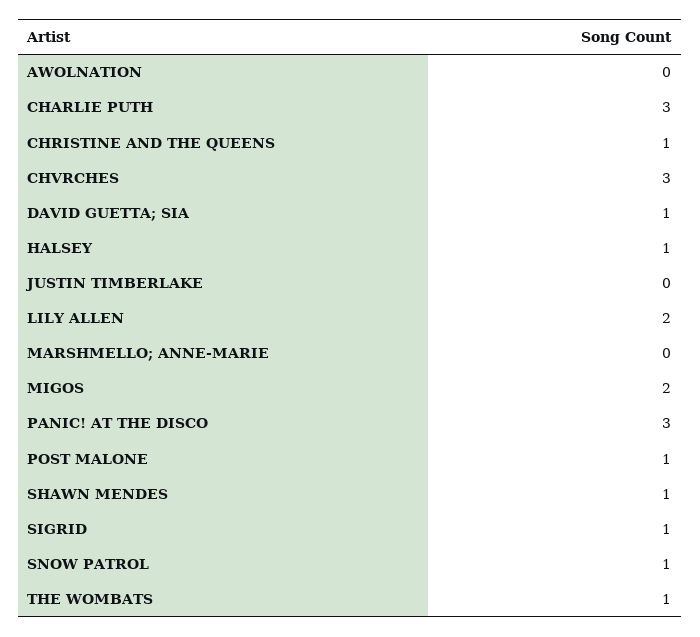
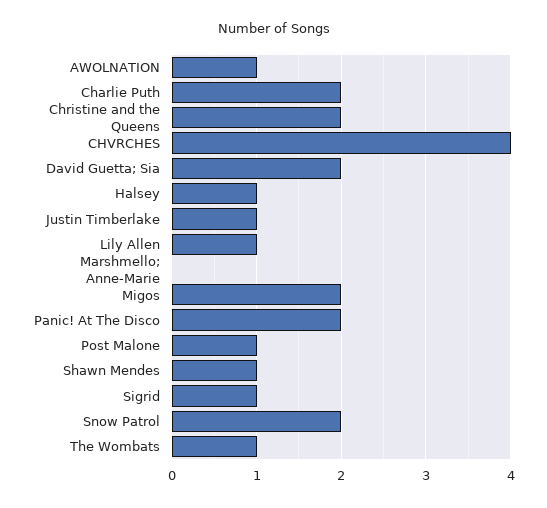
  {
-   "AWOLNATION": 0,
+   "AWOLNATION": 1,
-   "CHARLIE PUTH": 3,
+   "CHARLIE PUTH": 2,
-   "CHRISTINE AND THE QUEENS": 1,
+   "CHRISTINE AND THE QUEENS": 2,
-   "CHVRCHES": 3,
+   "CHVRCHES": 4,
-   "DAVID GUETTA; SIA": 1,
+   "DAVID GUETTA; SIA": 2,
    "HALSEY": 1,
-   "JUSTIN TIMBERLAKE": 0,
+   "JUSTIN TIMBERLAKE": 1,
-   "LILY ALLEN": 2,
+   "LILY ALLEN": 1,
    "MARSHMELLO; ANNE-MARIE": 0,
    "MIGOS": 2,
-   "PANIC! AT THE DISCO": 3,
+   "PANIC! AT THE DISCO": 2,
    "POST MALONE": 1,
    "SHAWN MENDES": 1,
    "SIGRID": 1,
-   "SNOW PATROL": 1,
+   "SNOW PATROL": 2,
    "THE WOMBATS": 1
  }

